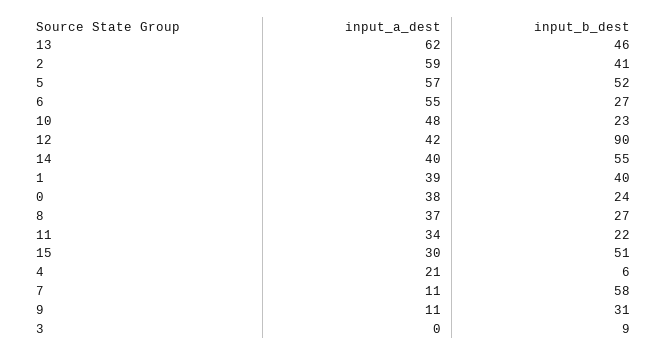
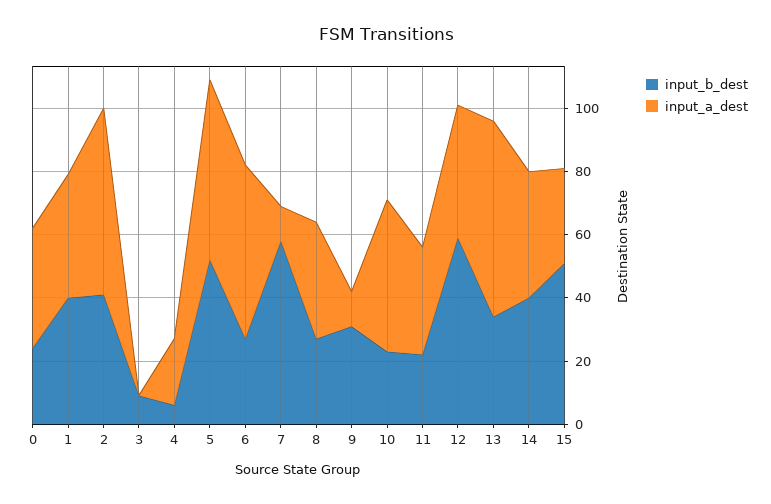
  {
    "input_a_dest": {
      "13": 62,
      "2": 59,
      "5": 57,
      "6": 55,
      "10": 48,
      "12": 42,
      "14": 40,
      "1": 39,
      "0": 38,
      "8": 37,
      "11": 34,
      "15": 30,
      "4": 21,
      "7": 11,
      "9": 11,
      "3": 0
    },
    "input_b_dest": {
-     "13": 46,
+     "13": 35,
      "2": 41,
      "5": 52,
      "6": 27,
      "10": 23,
-     "12": 90,
+     "12": 60,
-     "14": 55,
+     "14": 40,
      "1": 40,
      "0": 24,
      "8": 27,
      "11": 22,
      "15": 51,
      "4": 6,
      "7": 58,
      "9": 31,
      "3": 9
    }
  }

